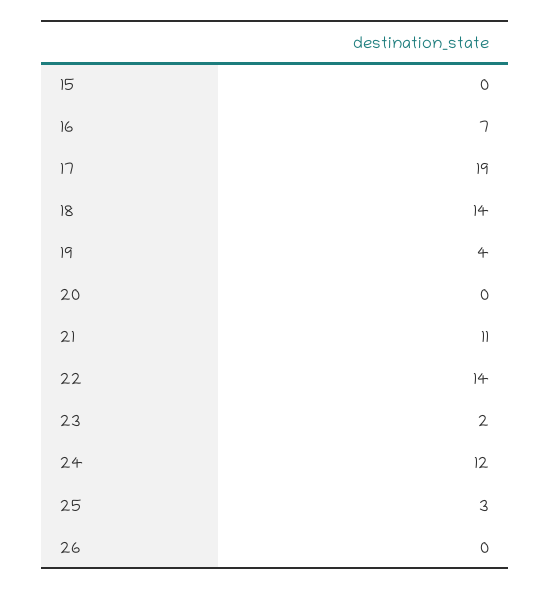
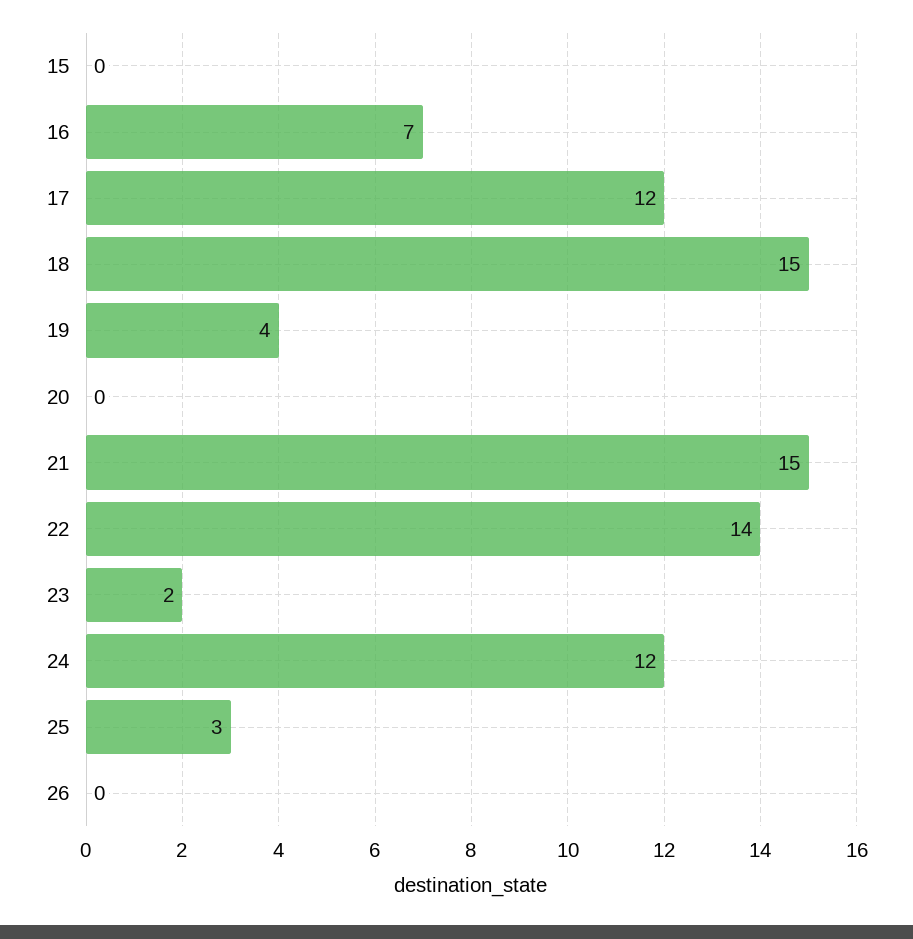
  {
    "15": 0,
    "16": 7,
-   "17": 19,
+   "17": 12,
-   "18": 14,
+   "18": 15,
    "19": 4,
    "20": 0,
-   "21": 11,
+   "21": 15,
    "22": 14,
    "23": 2,
    "24": 12,
    "25": 3,
    "26": 0
  }

